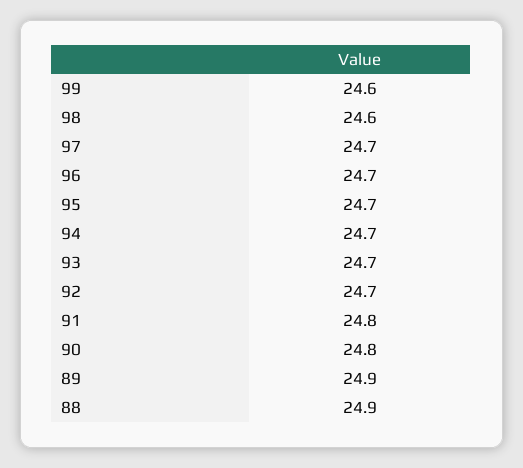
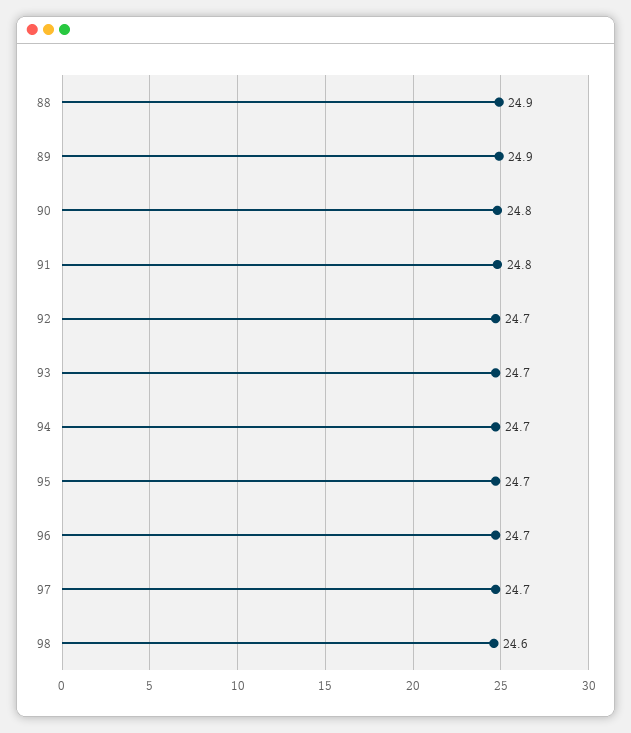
  {
-   "99": 24.6,
    "98": 24.6,
    "97": 24.7,
    "96": 24.7,
    "95": 24.7,
    "94": 24.7,
    "93": 24.7,
    "92": 24.7,
    "91": 24.8,
    "90": 24.8,
    "89": 24.9,
    "88": 24.9
  }

